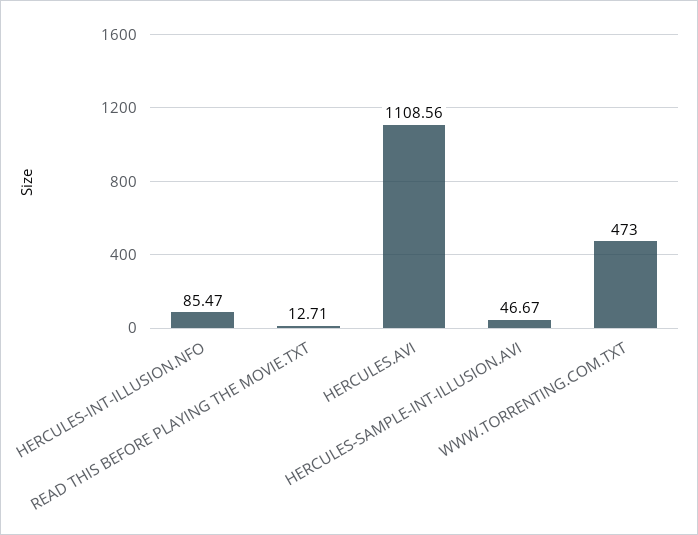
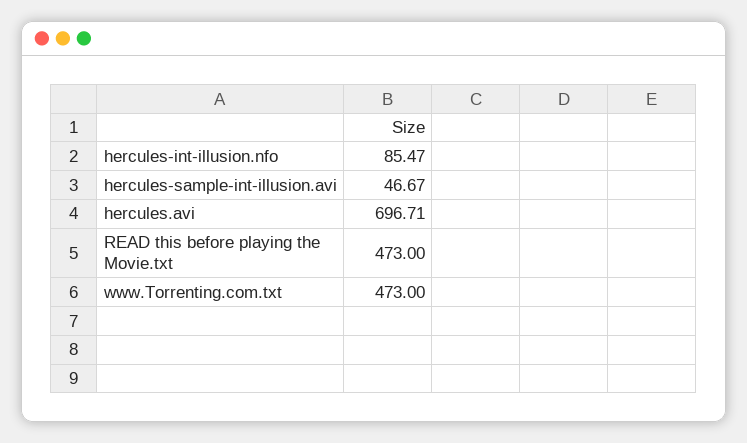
  {
    "HERCULES-INT-ILLUSION.NFO": 85.47,
-   "READ THIS BEFORE PLAYING THE MOVIE.TXT": 12.71,
+   "READ THIS BEFORE PLAYING THE MOVIE.TXT": 473,
-   "HERCULES.AVI": 1108.56,
+   "HERCULES.AVI": 696.71,
    "HERCULES-SAMPLE-INT-ILLUSION.AVI": 46.67,
    "WWW.TORRENTING.COM.TXT": 473
  }

